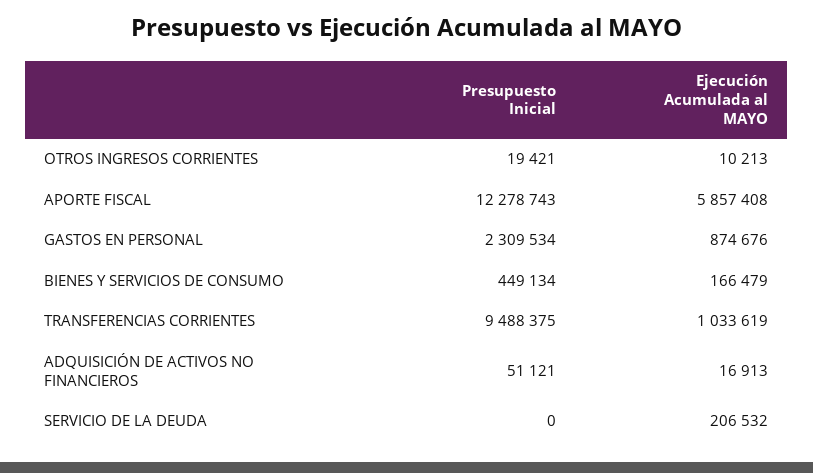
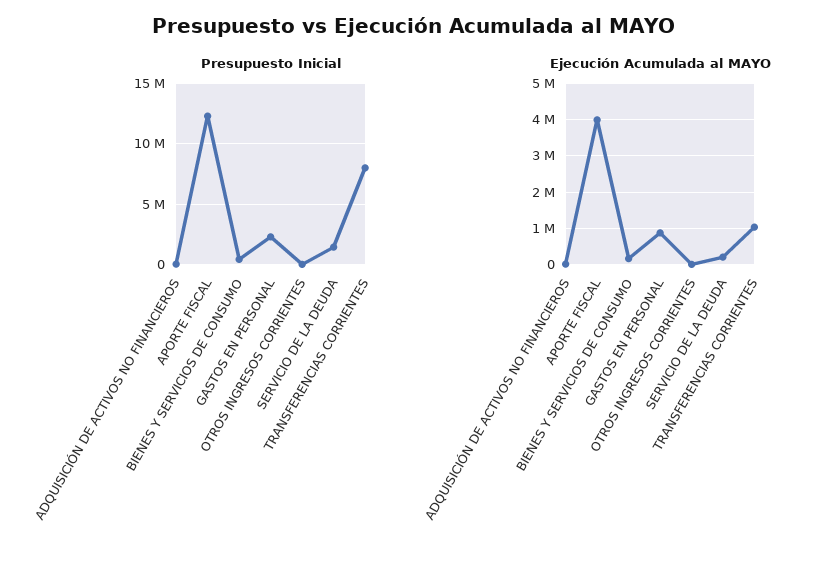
  {
    "Presupuesto Inicial": {
      "OTROS INGRESOS CORRIENTES": 19421,
      "APORTE FISCAL": 12278743,
      "GASTOS EN PERSONAL": 2309534,
      "BIENES Y SERVICIOS DE CONSUMO": 449134,
-     "TRANSFERENCIAS CORRIENTES": 9488375,
+     "TRANSFERENCIAS CORRIENTES": 8000000,
      "ADQUISICIÓN DE ACTIVOS NO FINANCIEROS": 51121,
-     "SERVICIO DE LA DEUDA": 0
+     "SERVICIO DE LA DEUDA": 1500000
    },
    "Ejecución Acumulada al MAYO": {
      "OTROS INGRESOS CORRIENTES": 10213,
-     "APORTE FISCAL": 5857408,
+     "APORTE FISCAL": 4000000,
      "GASTOS EN PERSONAL": 874676,
      "BIENES Y SERVICIOS DE CONSUMO": 166479,
      "TRANSFERENCIAS CORRIENTES": 1033619,
      "ADQUISICIÓN DE ACTIVOS NO FINANCIEROS": 16913,
      "SERVICIO DE LA DEUDA": 206532
    }
  }

